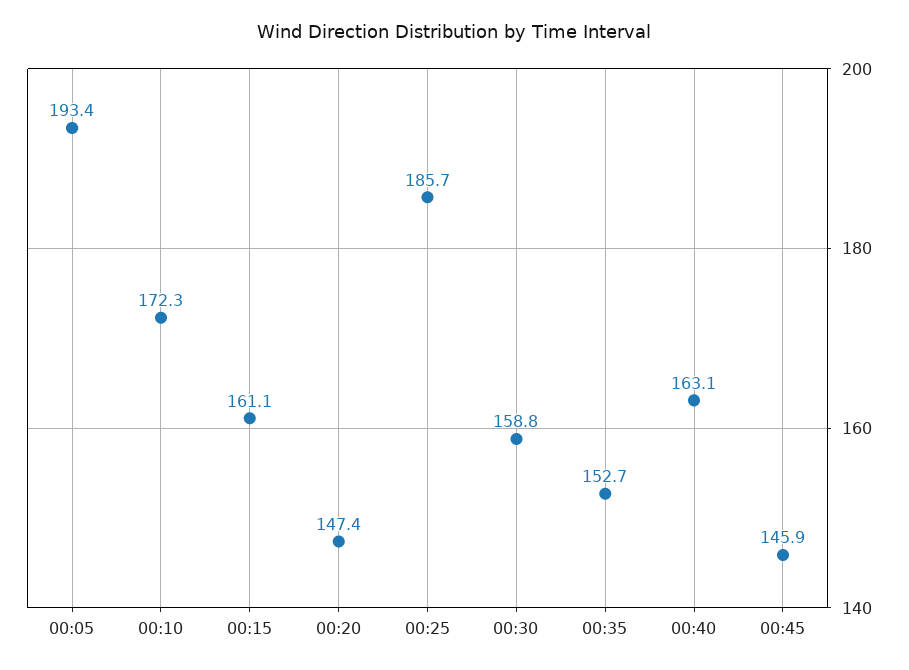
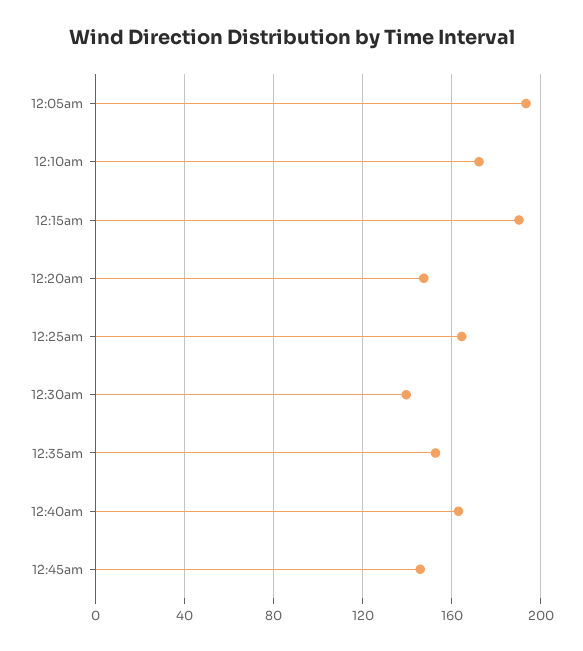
  {
    "00:05": 193.4,
    "00:10": 172.3,
-   "00:15": 161.1,
+   "00:15": 190,
    "00:20": 147.4,
-   "00:25": 185.7,
+   "00:25": 165,
-   "00:30": 158.8,
+   "00:30": 140,
    "00:35": 152.7,
    "00:40": 163.1,
    "00:45": 145.9
  }

